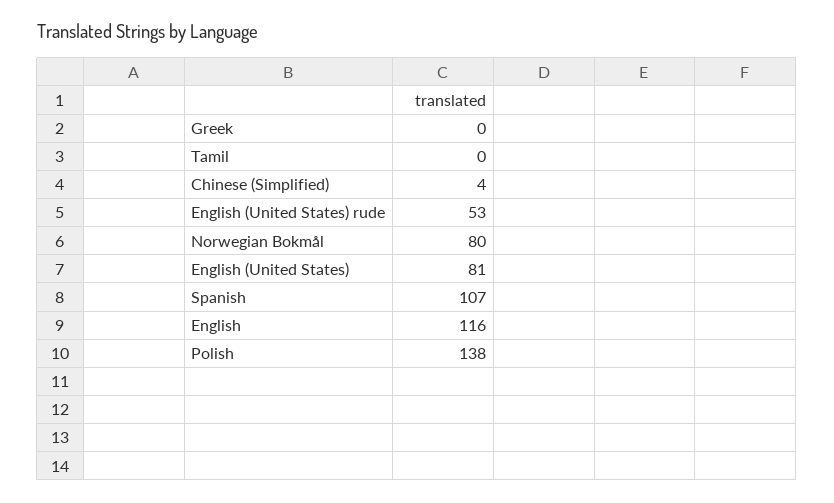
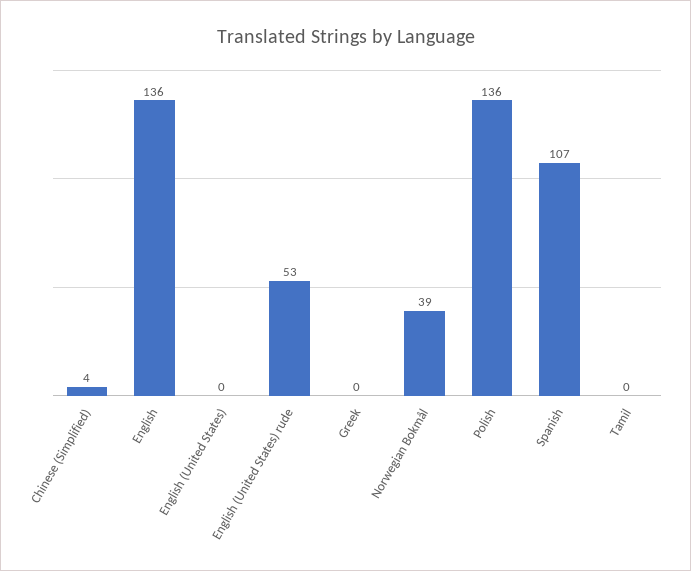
  {
    "Greek": 0,
    "Tamil": 0,
    "Chinese (Simplified)": 4,
    "English (United States) rude": 53,
-   "Norwegian Bokmål": 80,
+   "Norwegian Bokmål": 39,
-   "English (United States)": 81,
+   "English (United States)": 0,
    "Spanish": 107,
-   "English": 116,
+   "English": 136,
-   "Polish": 138
+   "Polish": 136
  }

